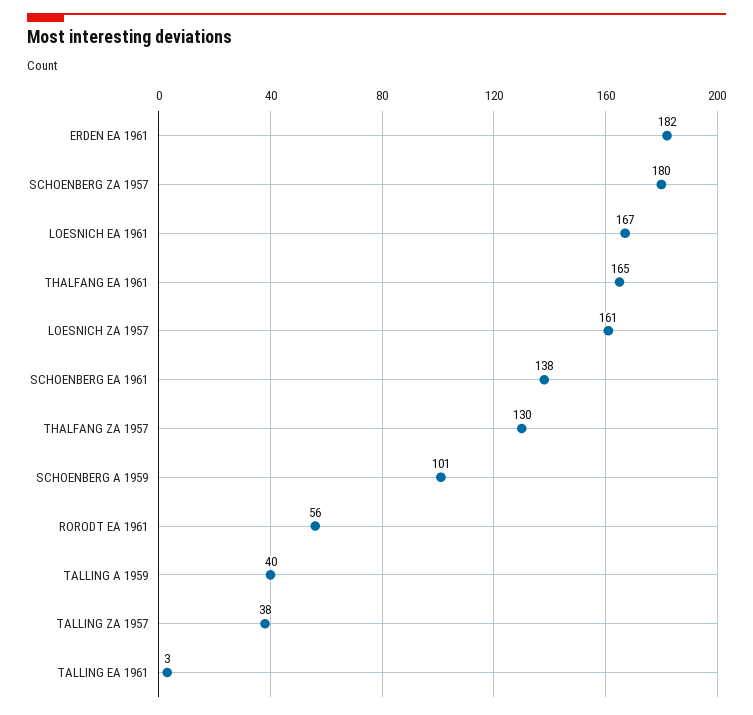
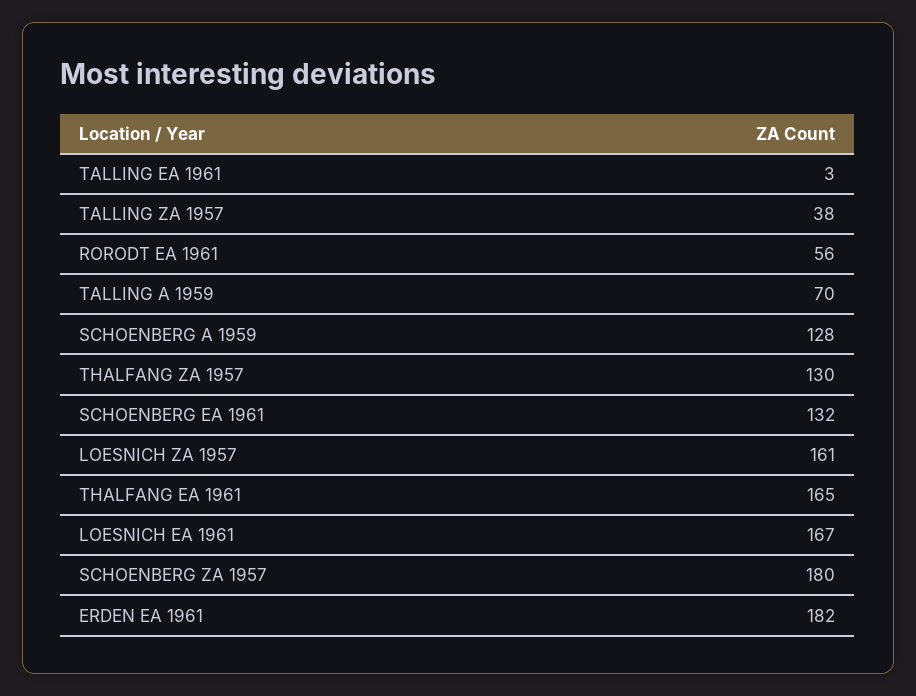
  {
    "ERDEN EA 1961": 182,
    "SCHOENBERG ZA 1957": 180,
    "LOESNICH EA 1961": 167,
    "THALFANG EA 1961": 165,
    "LOESNICH ZA 1957": 161,
-   "SCHOENBERG EA 1961": 138,
+   "SCHOENBERG EA 1961": 132,
    "THALFANG ZA 1957": 130,
-   "SCHOENBERG A 1959": 101,
+   "SCHOENBERG A 1959": 128,
    "RORODT EA 1961": 56,
-   "TALLING A 1959": 40,
+   "TALLING A 1959": 70,
    "TALLING ZA 1957": 38,
    "TALLING EA 1961": 3
  }

